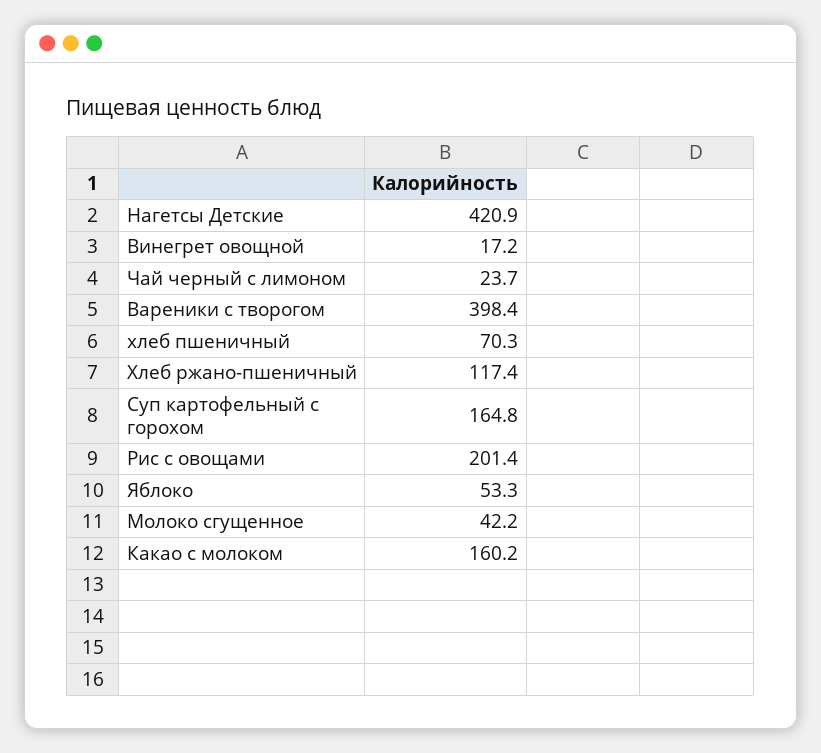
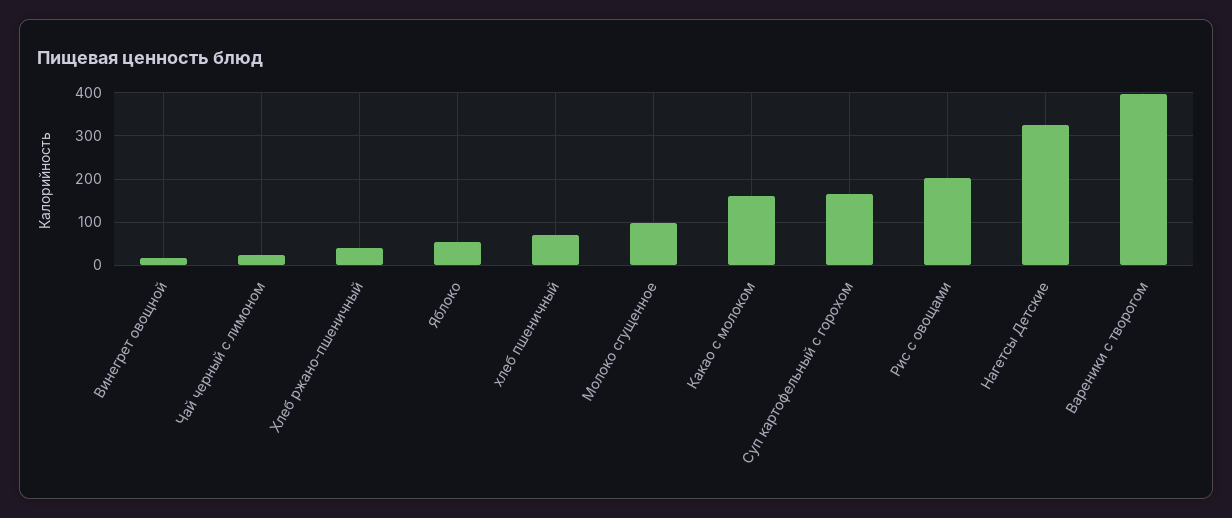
  {
-   "Нагетсы Детские": 420.9,
+   "Нагетсы Детские": 320,
    "Винегрет овощной": 17.2,
    "Чай черный с лимоном": 23.7,
    "Вареники с творогом": 398.4,
    "хлеб пшеничный": 70.3,
-   "Хлеб ржано-пшеничный": 117.4,
+   "Хлеб ржано-пшеничный": 40,
    "Суп картофельный с горохом": 164.8,
    "Рис с овощами": 201.4,
    "Яблоко": 53.3,
-   "Молоко сгущенное": 42.2,
+   "Молоко сгущенное": 100,
    "Какао с молоком": 160.2
  }

